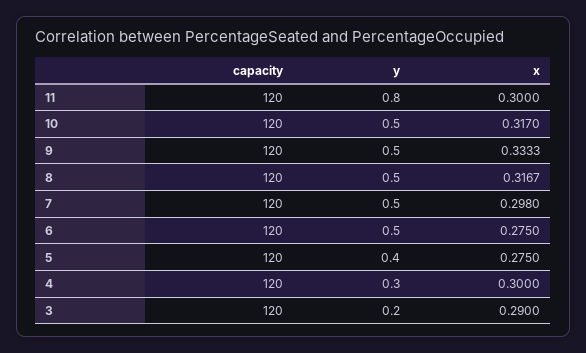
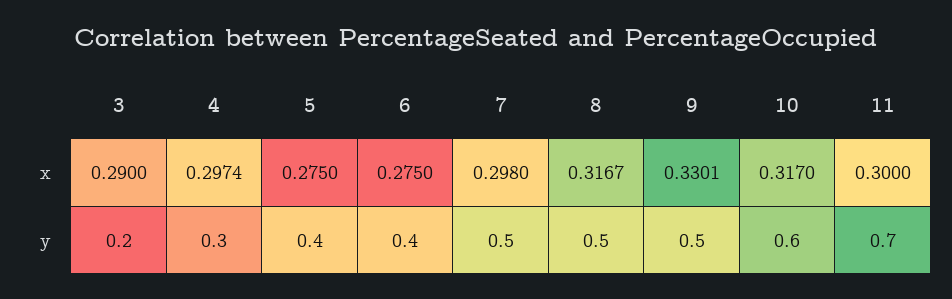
  {
-   "capacity": {
-     "11": 120,
-     "10": 120,
-     "9": 120,
-     "8": 120,
-     "7": 120,
-     "6": 120,
-     "5": 120,
-     "4": 120,
-     "3": 120
-   },
    "y": {
-     "11": 0.8,
+     "11": 0.7,
-     "10": 0.5,
+     "10": 0.6,
      "9": 0.5,
      "8": 0.5,
      "7": 0.5,
-     "6": 0.5,
+     "6": 0.4,
      "5": 0.4,
      "4": 0.3,
      "3": 0.2
    },
    "x": {
      "11": 0.3,
      "10": 0.317,
-     "9": 0.3333,
+     "9": 0.3301,
      "8": 0.3167,
      "7": 0.298,
      "6": 0.275,
      "5": 0.275,
-     "4": 0.3,
+     "4": 0.2974,
      "3": 0.29
    }
  }

